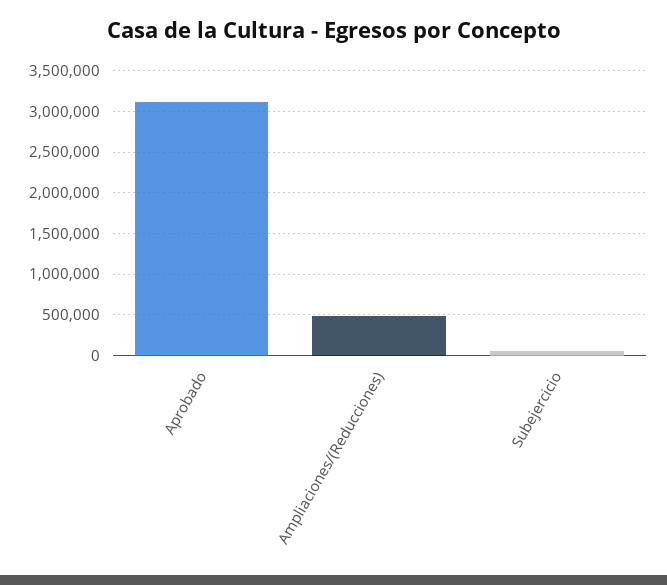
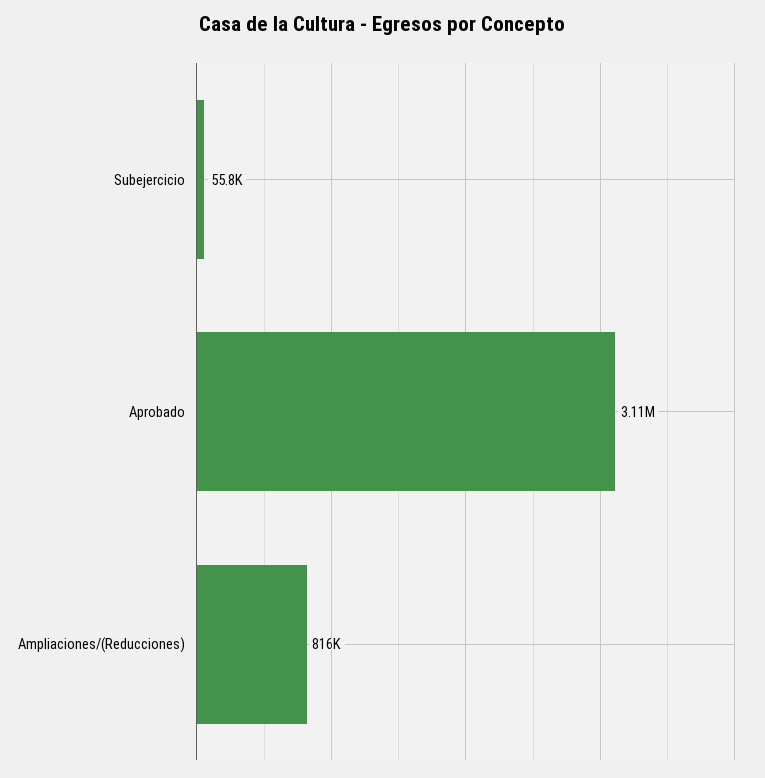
  {
    "Aprobado": 3110000,
-   "Ampliaciones/(Reducciones)": 500000,
+   "Ampliaciones/(Reducciones)": 816000,
    "Subejercicio": 55800
  }

